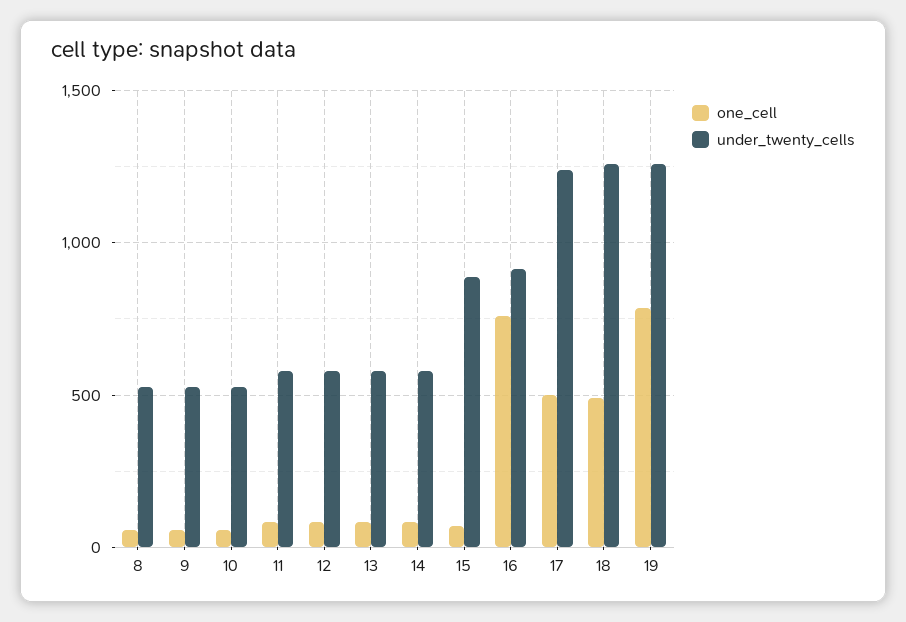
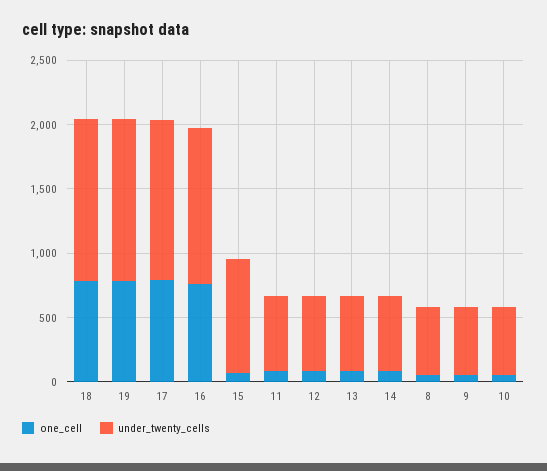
  {
    "one_cell": {
      "8": 50,
      "9": 50,
      "10": 50,
      "11": 100,
      "12": 100,
      "13": 100,
      "14": 100,
      "15": 50,
      "16": 750,
-     "17": 500,
+     "17": 800,
-     "18": 500,
+     "18": 800,
      "19": 800
    },
    "under_twenty_cells": {
      "8": 550,
      "9": 550,
      "10": 550,
      "11": 600,
      "12": 600,
      "13": 600,
      "14": 600,
      "15": 900,
-     "16": 900,
+     "16": 1200,
      "17": 1250,
      "18": 1250,
      "19": 1250
    }
  }

